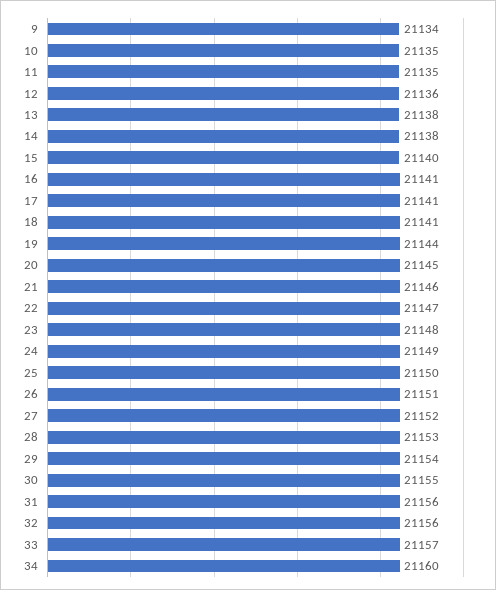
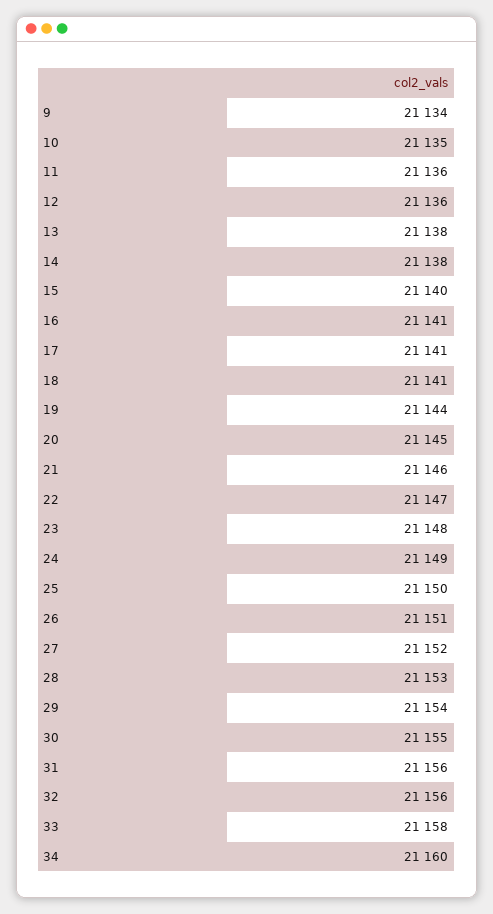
  {
    "9": 21134,
    "10": 21135,
-   "11": 21135,
+   "11": 21136,
    "12": 21136,
    "13": 21138,
    "14": 21138,
    "15": 21140,
    "16": 21141,
    "17": 21141,
    "18": 21141,
    "19": 21144,
    "20": 21145,
    "21": 21146,
    "22": 21147,
    "23": 21148,
    "24": 21149,
    "25": 21150,
    "26": 21151,
    "27": 21152,
    "28": 21153,
    "29": 21154,
    "30": 21155,
    "31": 21156,
    "32": 21156,
-   "33": 21157,
+   "33": 21158,
    "34": 21160
  }

